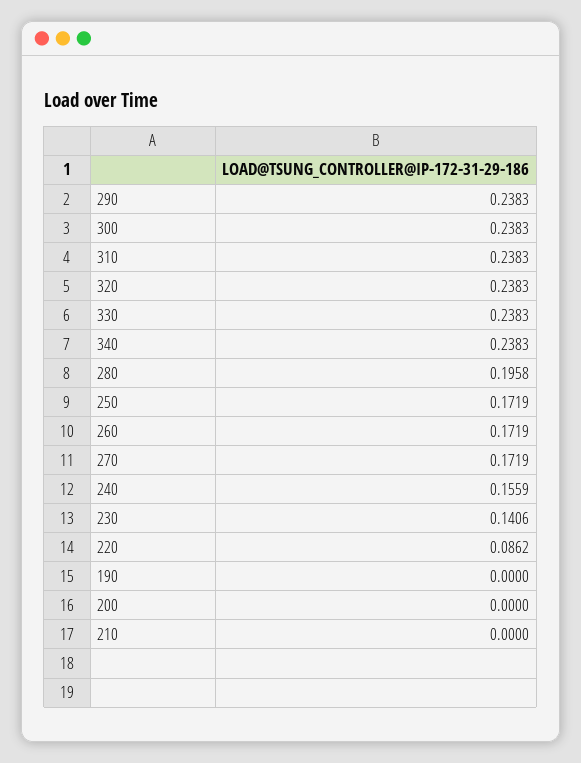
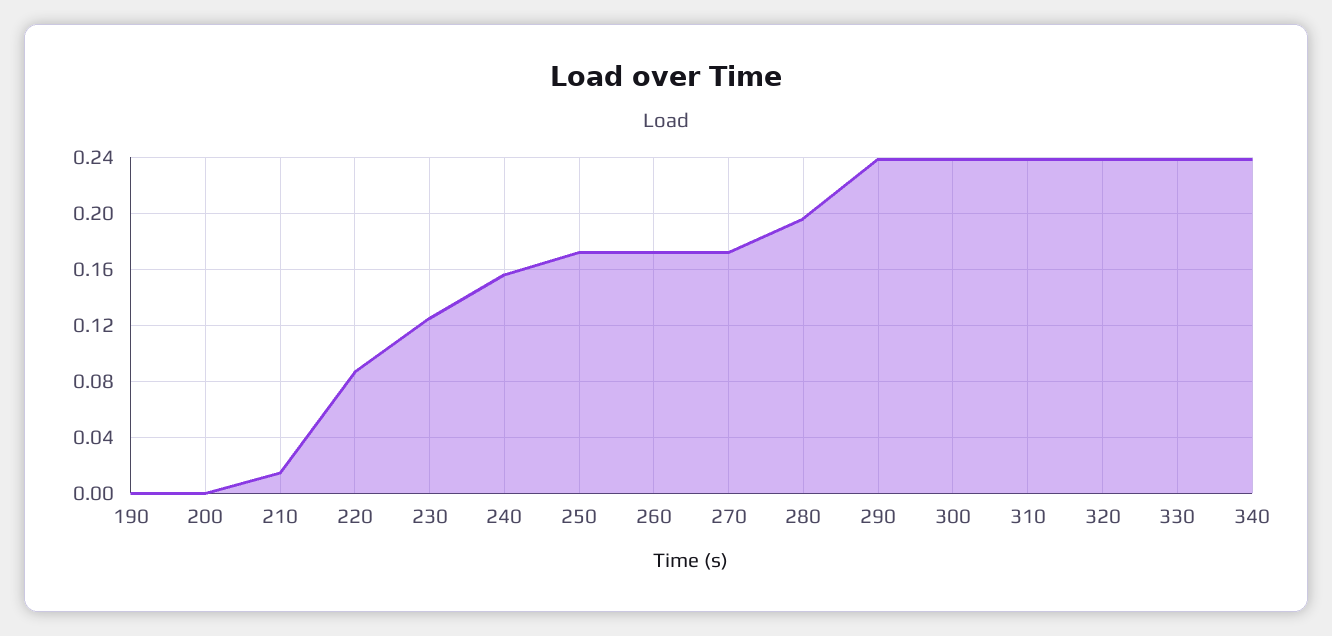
  {
    "290": 0.2383,
    "300": 0.2383,
    "310": 0.2383,
    "320": 0.2383,
    "330": 0.2383,
    "340": 0.2383,
    "280": 0.1958,
    "250": 0.1719,
    "260": 0.1719,
    "270": 0.1719,
    "240": 0.1559,
-   "230": 0.1406,
+   "230": 0.125,
    "220": 0.0862,
    "190": 0,
    "200": 0,
-   "210": 0
+   "210": 0.015
  }

